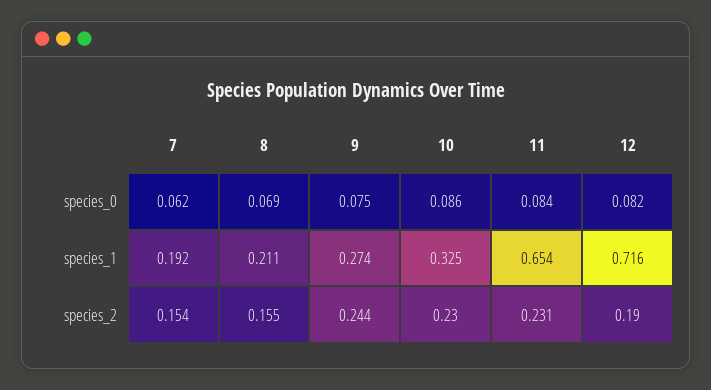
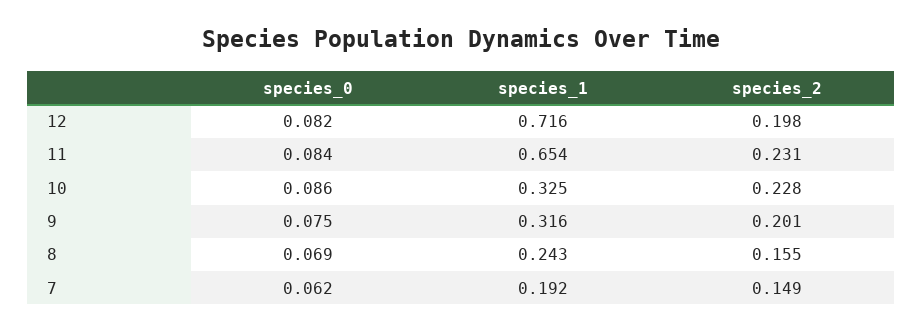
  {
    "7": {
      "species_0": 0.062,
      "species_1": 0.192,
-     "species_2": 0.154
+     "species_2": 0.149
    },
    "8": {
      "species_0": 0.069,
-     "species_1": 0.211,
+     "species_1": 0.243,
      "species_2": 0.155
    },
    "9": {
      "species_0": 0.075,
-     "species_1": 0.274,
+     "species_1": 0.316,
-     "species_2": 0.244
+     "species_2": 0.201
    },
    "10": {
      "species_0": 0.086,
      "species_1": 0.325,
-     "species_2": 0.23
+     "species_2": 0.228
    },
    "11": {
      "species_0": 0.084,
      "species_1": 0.654,
      "species_2": 0.231
    },
    "12": {
      "species_0": 0.082,
      "species_1": 0.716,
-     "species_2": 0.19
+     "species_2": 0.198
    }
  }

